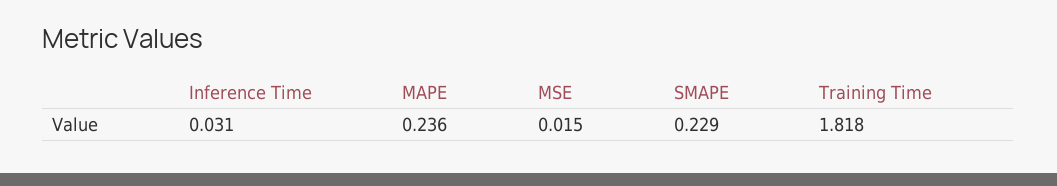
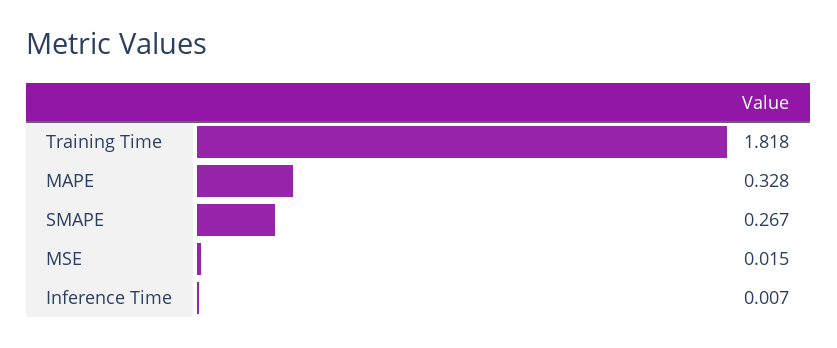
  {
-   "Inference Time": 0.031,
+   "Inference Time": 0.007,
-   "MAPE": 0.236,
+   "MAPE": 0.328,
    "MSE": 0.015,
-   "SMAPE": 0.229,
+   "SMAPE": 0.267,
    "Training Time": 1.818
  }

